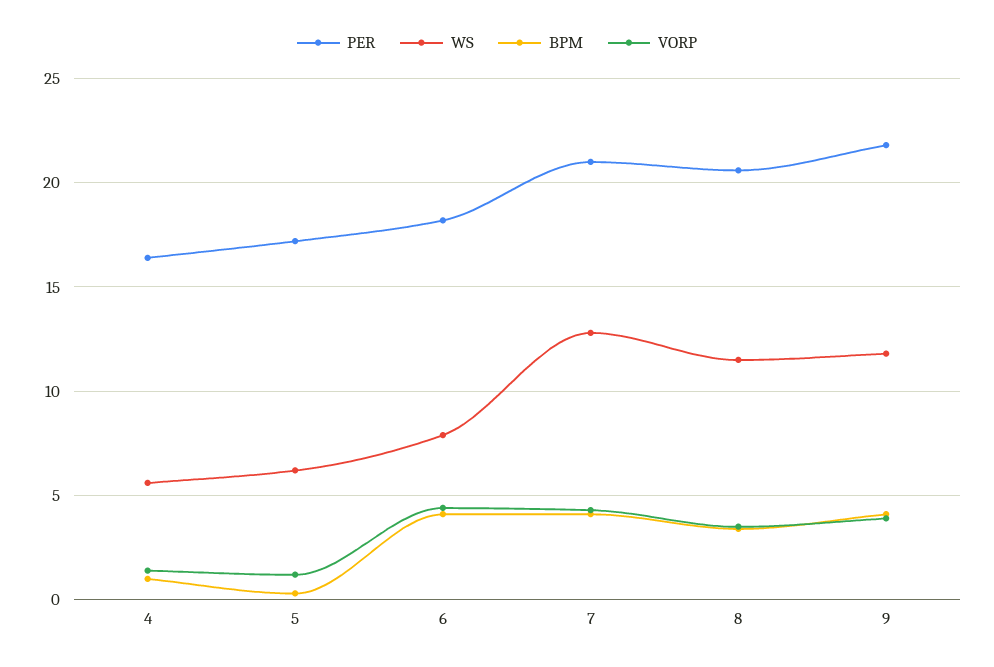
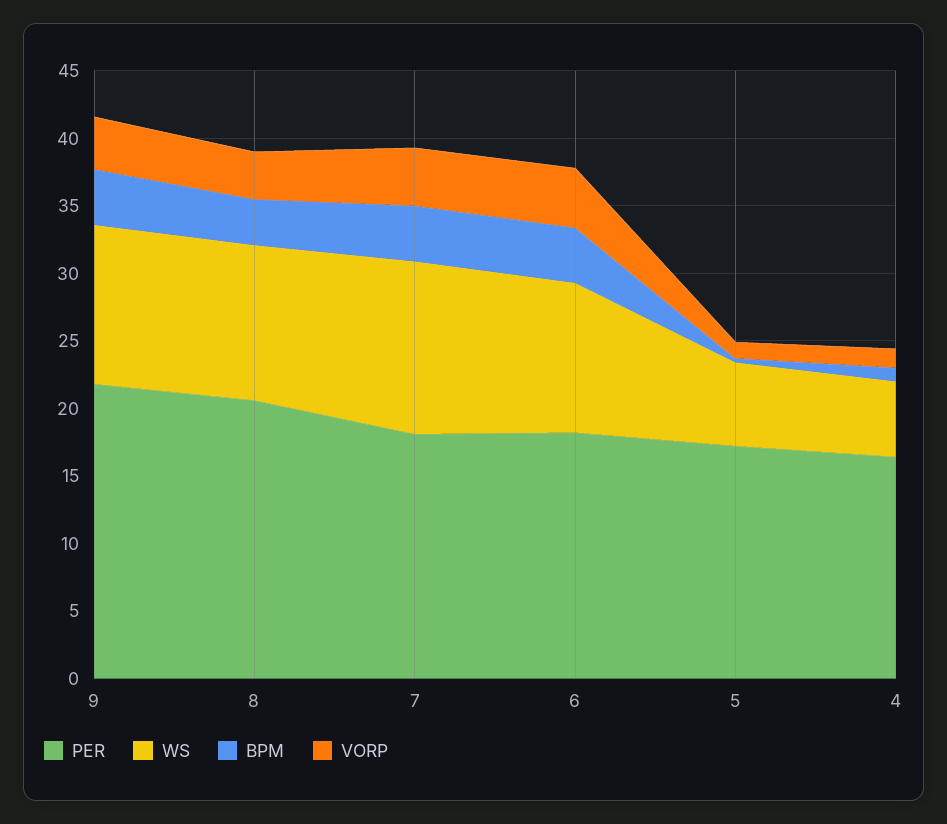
  {
    "PER": {
      "4": 16.5,
      "5": 17,
      "6": 18,
-     "7": 21,
+     "7": 18,
      "8": 20.5,
      "9": 22
    },
    "WS": {
      "4": 5.5,
      "5": 6,
-     "6": 8,
+     "6": 11,
      "7": 13,
      "8": 11.5,
      "9": 12
    },
    "BPM": {
      "4": 1,
      "5": 0.5,
      "6": 4,
      "7": 4,
      "8": 3.5,
      "9": 4
    },
    "VORP": {
      "4": 1.5,
      "5": 1,
      "6": 4.5,
      "7": 4.5,
      "8": 3.5,
      "9": 4
    }
  }

